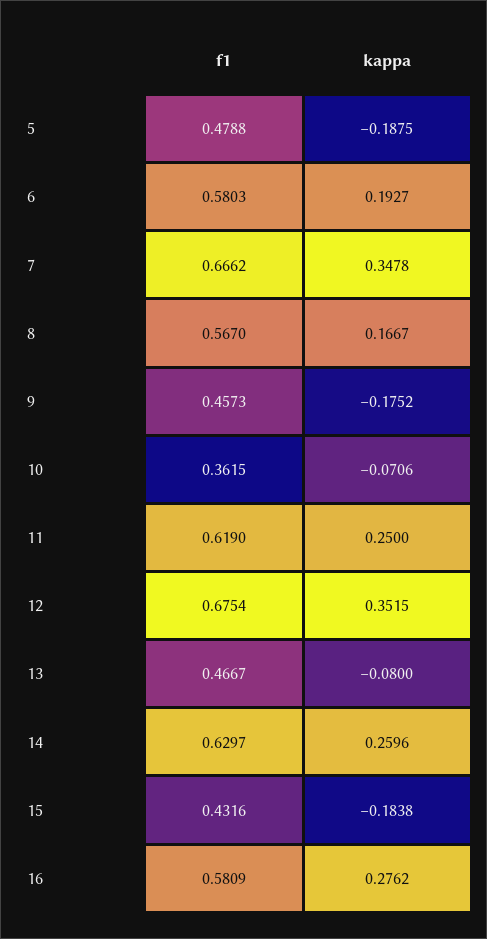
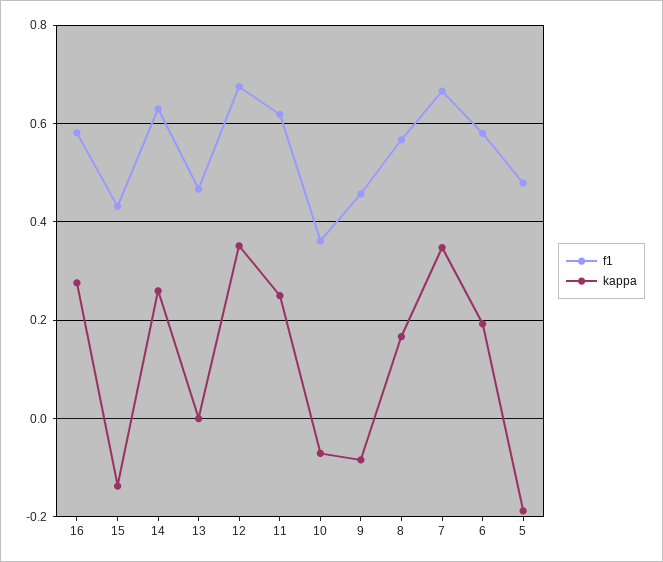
  {
    "f1": {
      "5": 0.4788,
      "6": 0.5803,
      "7": 0.6662,
      "8": 0.567,
      "9": 0.4573,
      "10": 0.3615,
      "11": 0.619,
      "12": 0.6754,
      "13": 0.4667,
      "14": 0.6297,
      "15": 0.4316,
      "16": 0.5809
    },
    "kappa": {
      "5": -0.1875,
      "6": 0.1927,
      "7": 0.3478,
      "8": 0.1667,
-     "9": -0.1752,
+     "9": -0.08,
      "10": -0.0706,
      "11": 0.25,
      "12": 0.3515,
-     "13": -0.08,
+     "13": 0,
      "14": 0.2596,
-     "15": -0.1838,
+     "15": -0.14,
      "16": 0.2762
    }
  }

